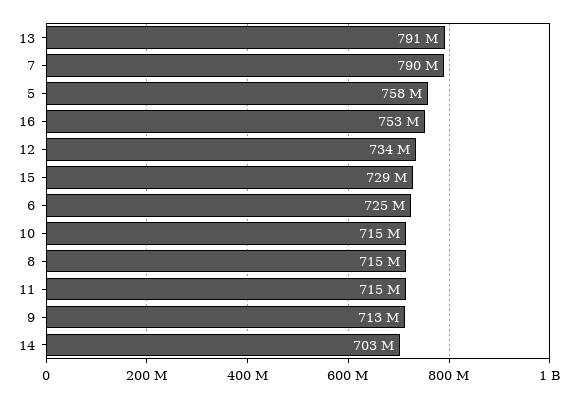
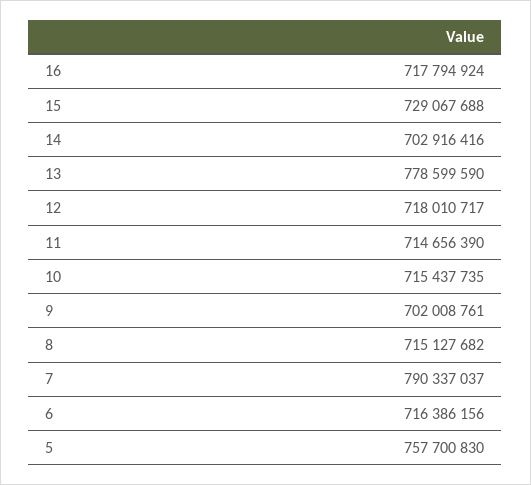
  {
-   "13": 791000000,
+   "13": 778599590,
    "7": 790337037,
    "5": 757700830,
-   "16": 753000000,
+   "16": 717794924,
-   "12": 734000000,
+   "12": 718010717,
    "15": 729067688,
-   "6": 725000000,
+   "6": 716386156,
    "10": 715437735,
    "8": 715127682,
    "11": 714656390,
-   "9": 713000000,
+   "9": 702008761,
    "14": 702916416
  }

